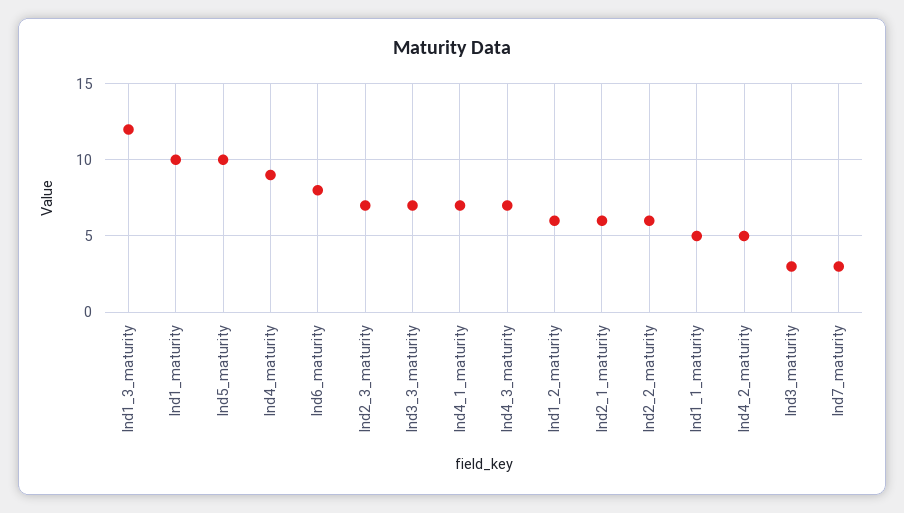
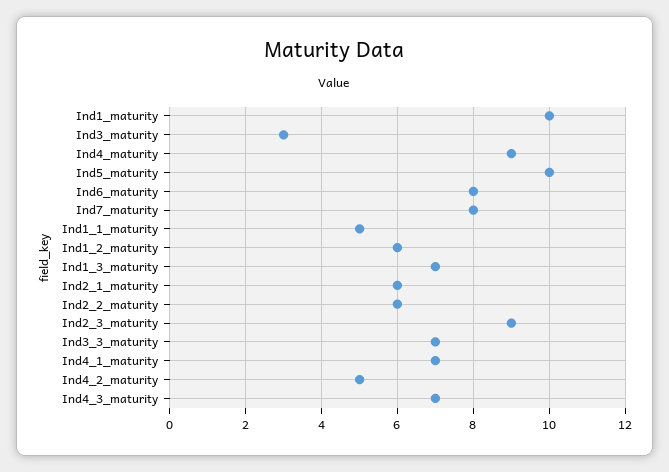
  {
-   "Ind1_3_maturity": 12,
+   "Ind1_3_maturity": 7,
    "Ind1_maturity": 10,
    "Ind5_maturity": 10,
    "Ind4_maturity": 9,
    "Ind6_maturity": 8,
-   "Ind2_3_maturity": 7,
+   "Ind2_3_maturity": 9,
    "Ind3_3_maturity": 7,
    "Ind4_1_maturity": 7,
    "Ind4_3_maturity": 7,
    "Ind1_2_maturity": 6,
    "Ind2_1_maturity": 6,
    "Ind2_2_maturity": 6,
    "Ind1_1_maturity": 5,
    "Ind4_2_maturity": 5,
    "Ind3_maturity": 3,
-   "Ind7_maturity": 3
+   "Ind7_maturity": 8
  }

